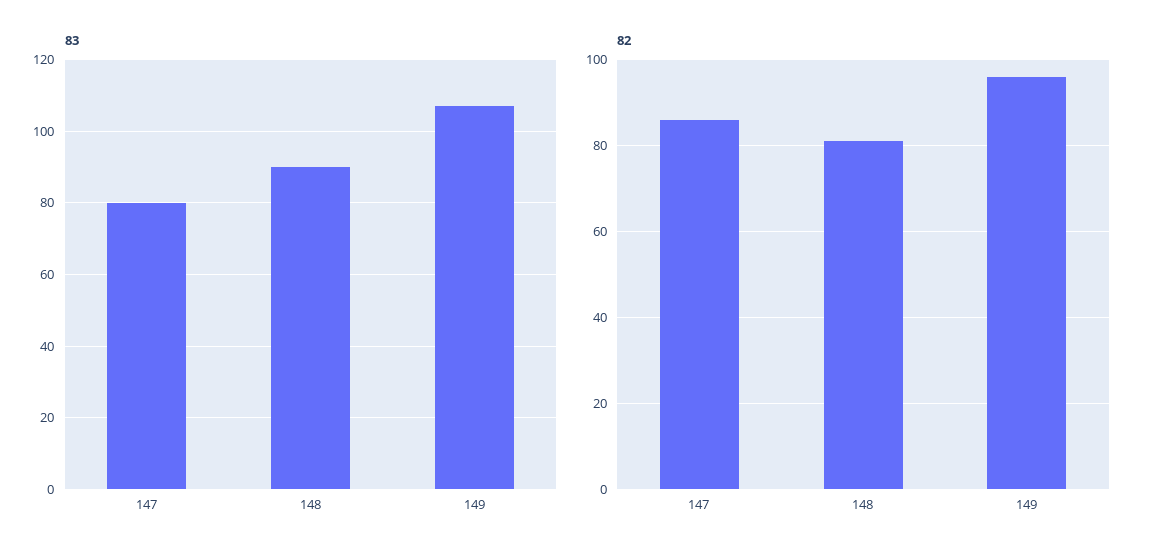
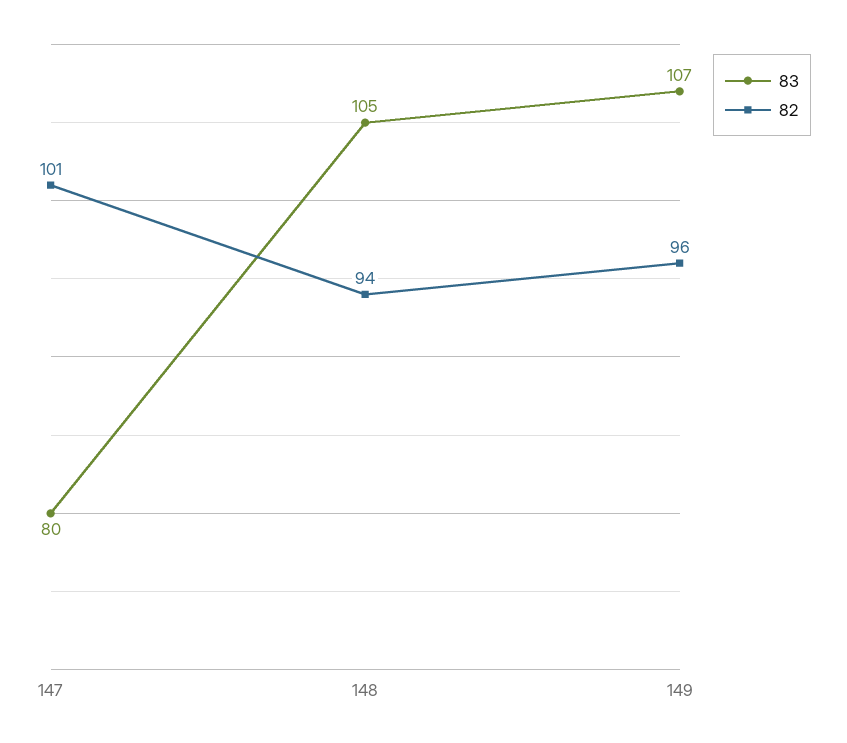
  {
    "83": {
      "147": 80,
-     "148": 90,
+     "148": 105,
      "149": 107
    },
    "82": {
-     "147": 85,
+     "147": 101,
-     "148": 80,
+     "148": 94,
      "149": 96
    }
  }

